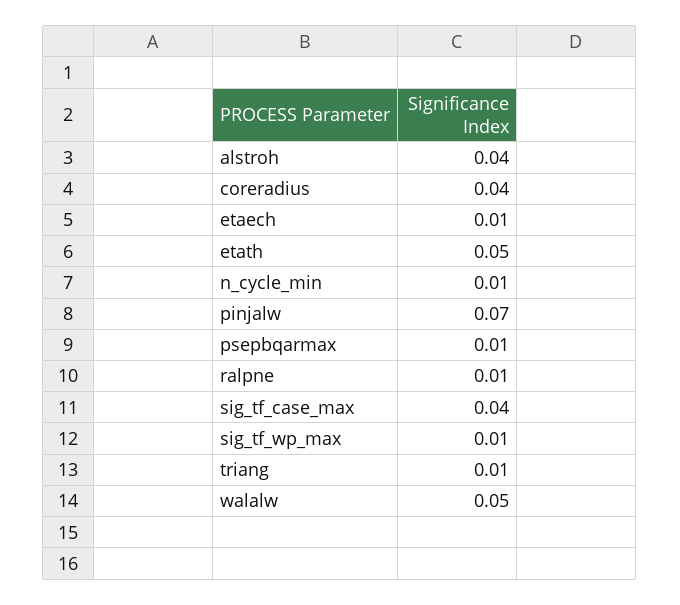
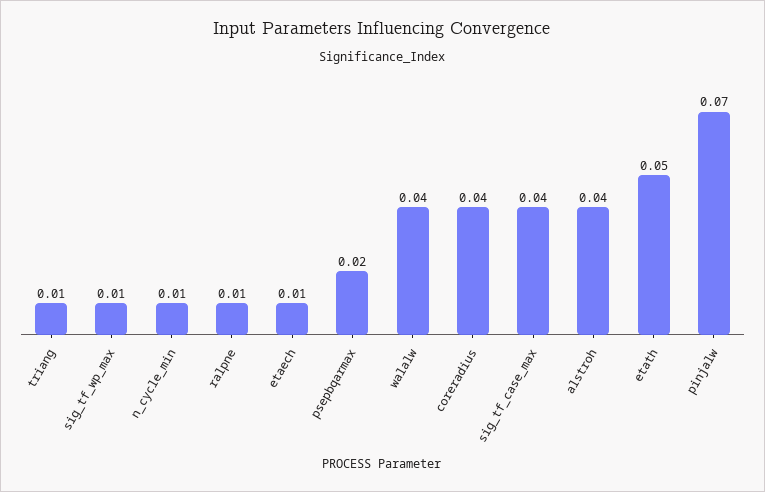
  {
    "alstroh": 0.04,
    "coreradius": 0.04,
    "etaech": 0.01,
    "etath": 0.05,
    "n_cycle_min": 0.01,
    "pinjalw": 0.07,
-   "psepbqarmax": 0.01,
+   "psepbqarmax": 0.02,
    "ralpne": 0.01,
    "sig_tf_case_max": 0.04,
    "sig_tf_wp_max": 0.01,
    "triang": 0.01,
-   "walalw": 0.05
+   "walalw": 0.04
  }

